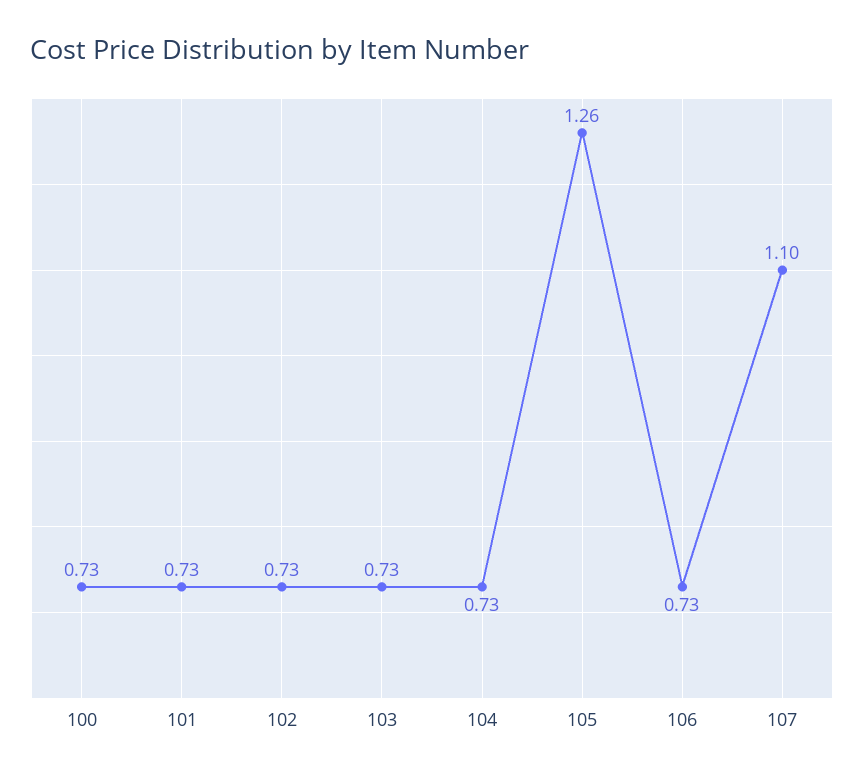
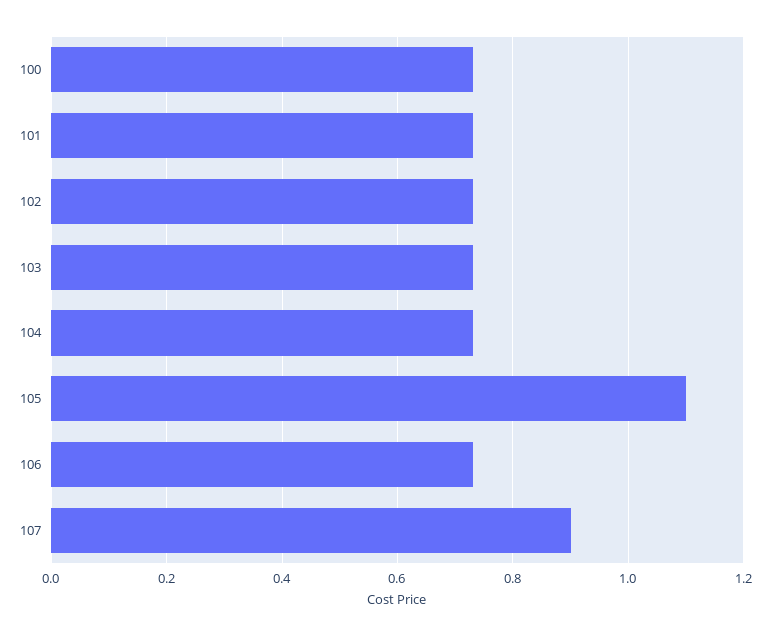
  {
    "100": 0.73,
    "101": 0.73,
    "102": 0.73,
    "103": 0.73,
    "104": 0.73,
-   "105": 1.26,
+   "105": 1.1,
    "106": 0.73,
-   "107": 1.1
+   "107": 0.9
  }

